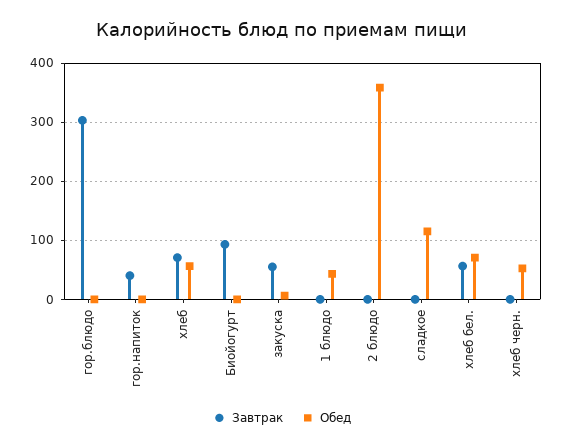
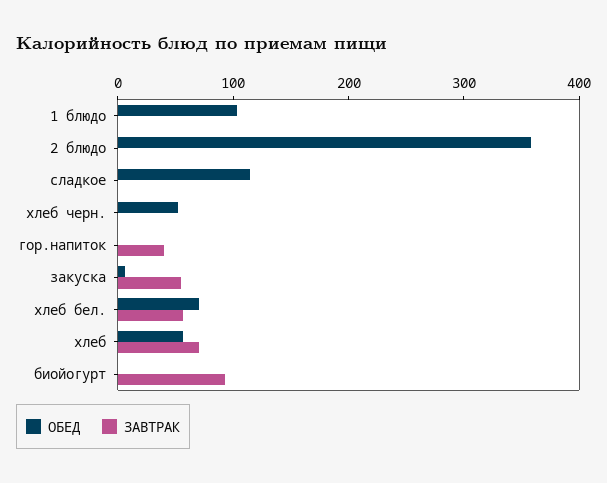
  {
    "Завтрак": {
-     "гор.блюдо": 300,
      "гор.напиток": 40,
      "хлеб": 80,
      "Биойогурт": 100,
      "закуска": 60,
      "1 блюдо": 0,
      "2 блюдо": 0,
      "сладкое": 0,
      "хлеб бел.": 60,
      "хлеб черн.": 0
    },
    "Обед": {
-     "гор.блюдо": 0,
      "гор.напиток": 0,
      "хлеб": 60,
      "Биойогурт": 0,
      "закуска": 0,
-     "1 блюдо": 40,
+     "1 блюдо": 100,
      "2 блюдо": 360,
      "сладкое": 120,
      "хлеб бел.": 80,
      "хлеб черн.": 60
    }
  }

